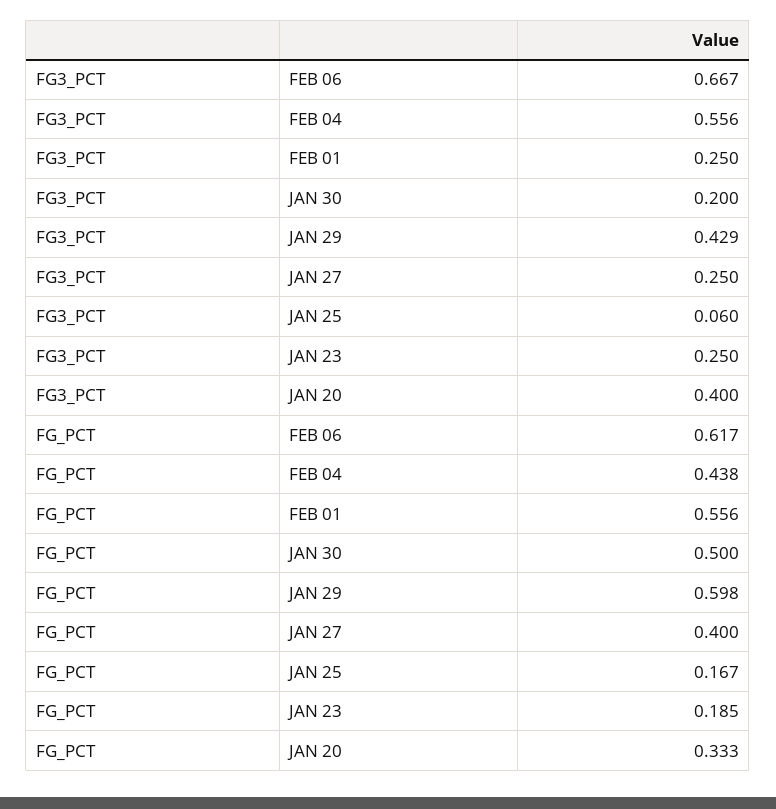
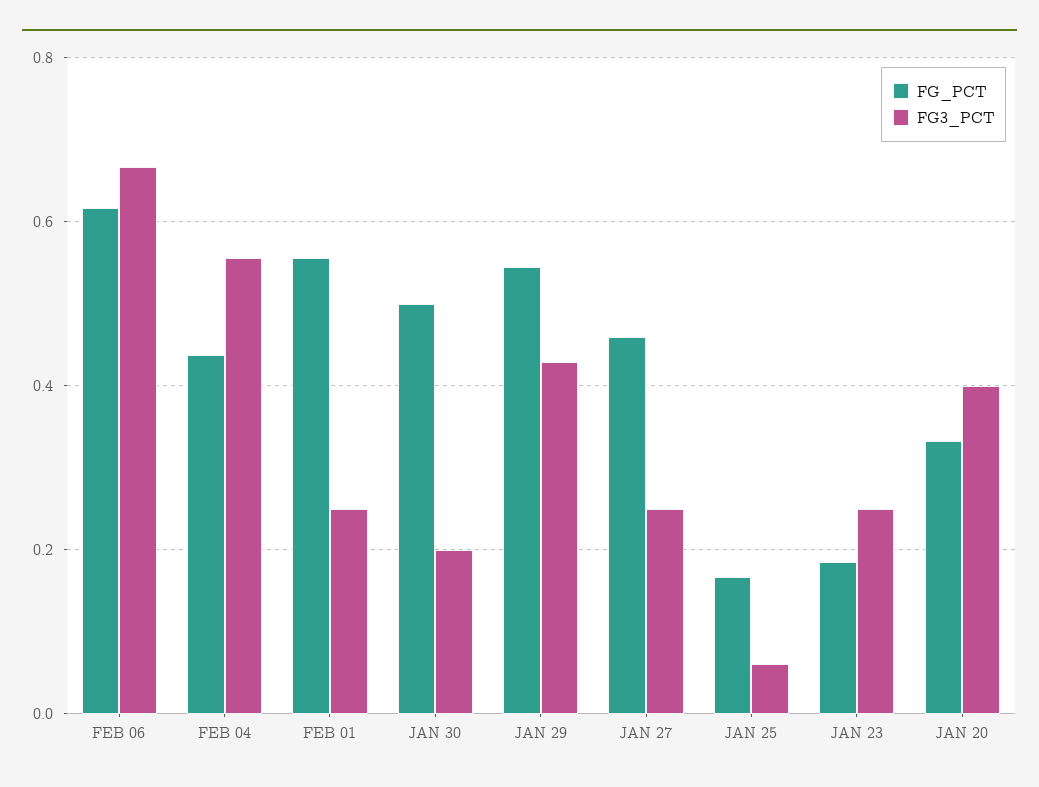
  {
    "FG3_PCT": {
      "FEB 06": 0.667,
      "FEB 04": 0.556,
      "FEB 01": 0.25,
      "JAN 30": 0.2,
      "JAN 29": 0.429,
      "JAN 27": 0.25,
      "JAN 25": 0.06,
      "JAN 23": 0.25,
      "JAN 20": 0.4
    },
    "FG_PCT": {
      "FEB 06": 0.617,
      "FEB 04": 0.438,
      "FEB 01": 0.556,
      "JAN 30": 0.5,
-     "JAN 29": 0.598,
+     "JAN 29": 0.54,
-     "JAN 27": 0.4,
+     "JAN 27": 0.46,
      "JAN 25": 0.167,
      "JAN 23": 0.185,
      "JAN 20": 0.333
    }
  }

